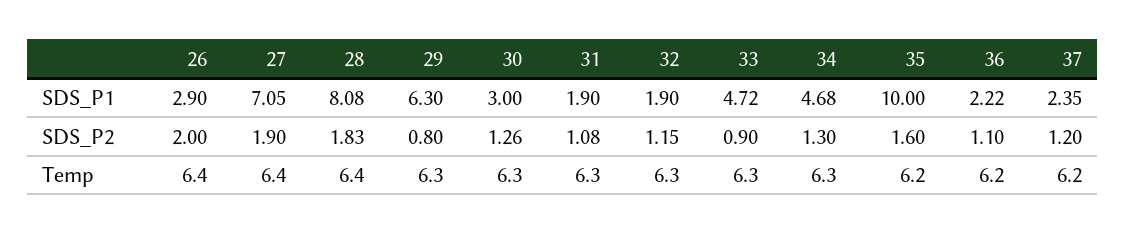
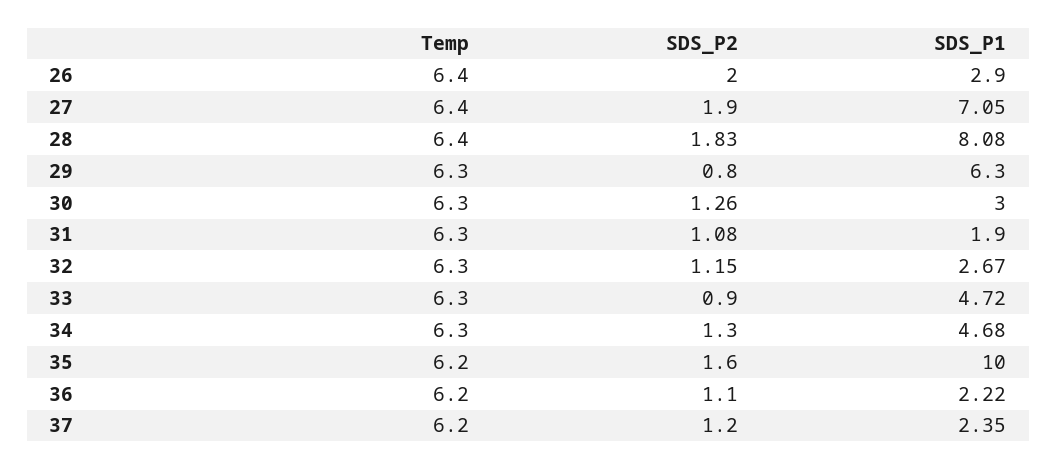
  {
    "26": {
      "SDS_P1": 2.9,
      "SDS_P2": 2,
      "Temp": 6.4
    },
    "27": {
      "SDS_P1": 7.05,
      "SDS_P2": 1.9,
      "Temp": 6.4
    },
    "28": {
      "SDS_P1": 8.08,
      "SDS_P2": 1.83,
      "Temp": 6.4
    },
    "29": {
      "SDS_P1": 6.3,
      "SDS_P2": 0.8,
      "Temp": 6.3
    },
    "30": {
      "SDS_P1": 3,
      "SDS_P2": 1.26,
      "Temp": 6.3
    },
    "31": {
      "SDS_P1": 1.9,
      "SDS_P2": 1.08,
      "Temp": 6.3
    },
    "32": {
-     "SDS_P1": 1.9,
+     "SDS_P1": 2.67,
      "SDS_P2": 1.15,
      "Temp": 6.3
    },
    "33": {
      "SDS_P1": 4.72,
      "SDS_P2": 0.9,
      "Temp": 6.3
    },
    "34": {
      "SDS_P1": 4.68,
      "SDS_P2": 1.3,
      "Temp": 6.3
    },
    "35": {
      "SDS_P1": 10,
      "SDS_P2": 1.6,
      "Temp": 6.2
    },
    "36": {
      "SDS_P1": 2.22,
      "SDS_P2": 1.1,
      "Temp": 6.2
    },
    "37": {
      "SDS_P1": 2.35,
      "SDS_P2": 1.2,
      "Temp": 6.2
    }
  }

